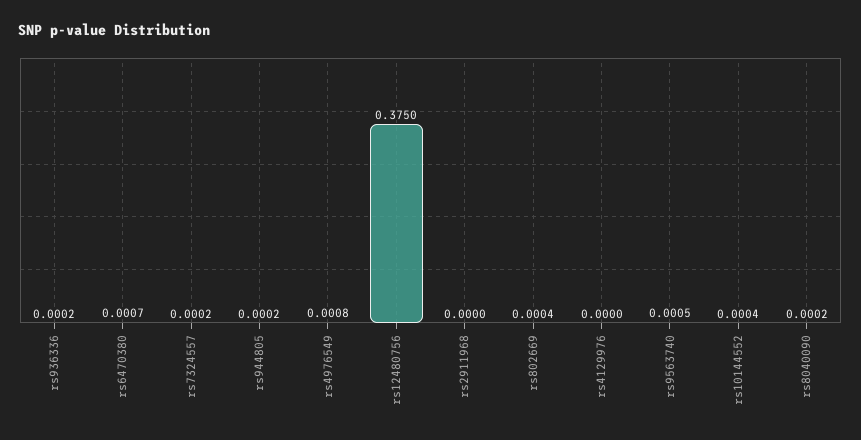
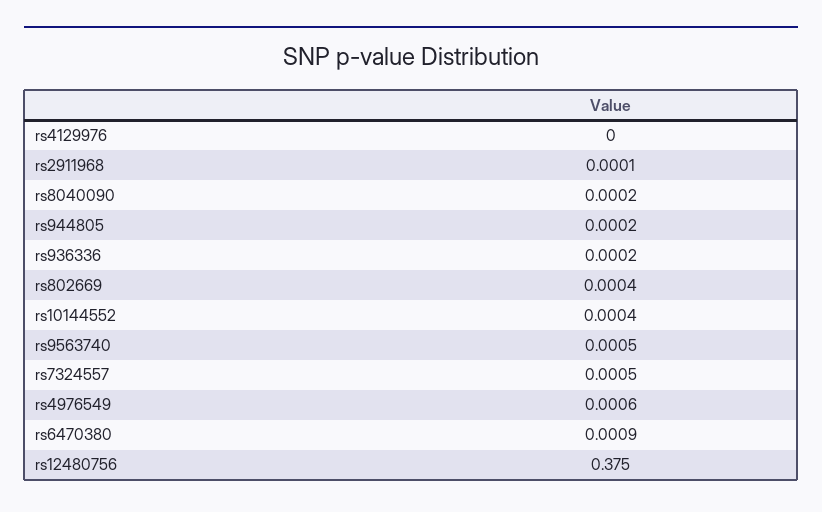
  {
    "rs936336": 0.0002,
-   "rs6470380": 0.0007,
+   "rs6470380": 0.0009,
-   "rs7324557": 0.0002,
+   "rs7324557": 0.0005,
    "rs944805": 0.0002,
-   "rs4976549": 0.0008,
+   "rs4976549": 0.0006,
    "rs12480756": 0.375,
-   "rs2911968": 0,
+   "rs2911968": 0.0001,
    "rs802669": 0.0004,
    "rs4129976": 0,
    "rs9563740": 0.0005,
    "rs10144552": 0.0004,
    "rs8040090": 0.0002
  }

